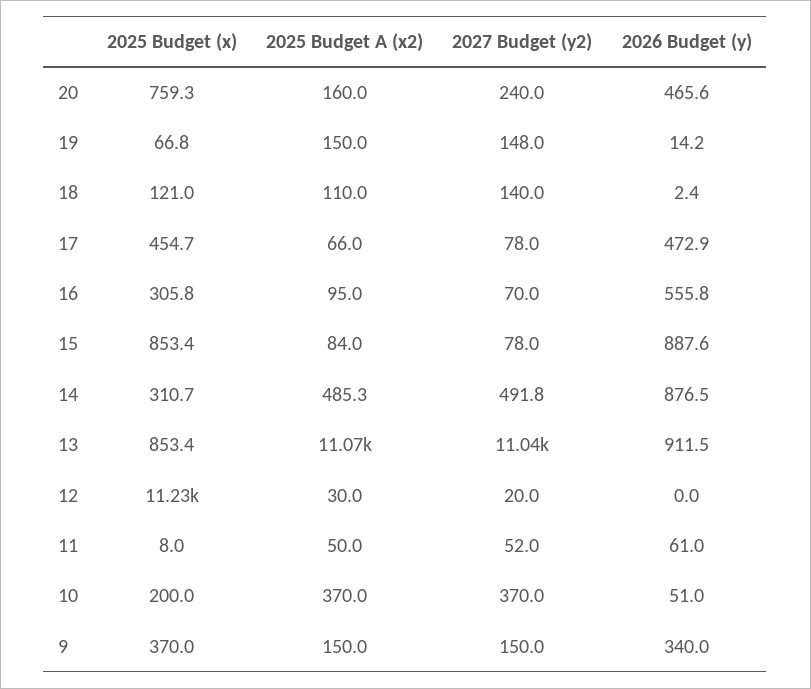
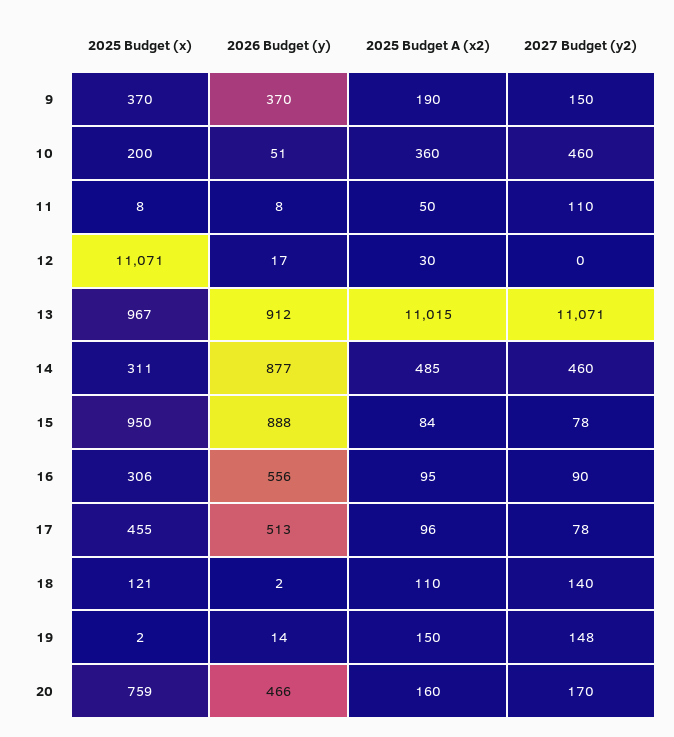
  {
    "2025 Budget (x)": {
      "20": 759.3,
-     "19": 66.8,
+     "19": 2,
      "18": 121,
      "17": 454.7,
      "16": 305.8,
-     "15": 853.4,
+     "15": 950,
      "14": 310.7,
-     "13": 853.4,
+     "13": 967,
-     "12": 11230,
+     "12": 11071,
      "11": 8,
      "10": 200,
      "9": 370
    },
    "2025 Budget A (x2)": {
      "20": 160,
      "19": 150,
      "18": 110,
-     "17": 66,
+     "17": 96,
      "16": 95,
      "15": 84,
      "14": 485.3,
-     "13": 11070,
+     "13": 11015,
      "12": 30,
      "11": 50,
-     "10": 370,
+     "10": 360,
-     "9": 150
+     "9": 190
    },
    "2027 Budget (y2)": {
-     "20": 240,
+     "20": 170,
      "19": 148,
      "18": 140,
      "17": 78,
-     "16": 70,
+     "16": 90,
      "15": 78,
-     "14": 491.8,
+     "14": 460,
-     "13": 11040,
+     "13": 11071,
-     "12": 20,
+     "12": 0,
-     "11": 52,
+     "11": 110,
-     "10": 370,
+     "10": 460,
      "9": 150
    },
    "2026 Budget (y)": {
      "20": 465.6,
      "19": 14.2,
      "18": 2.4,
-     "17": 472.9,
+     "17": 513,
      "16": 555.8,
      "15": 887.6,
      "14": 876.5,
      "13": 911.5,
-     "12": 0,
+     "12": 17,
-     "11": 61,
+     "11": 8,
      "10": 51,
-     "9": 340
+     "9": 370
    }
  }

